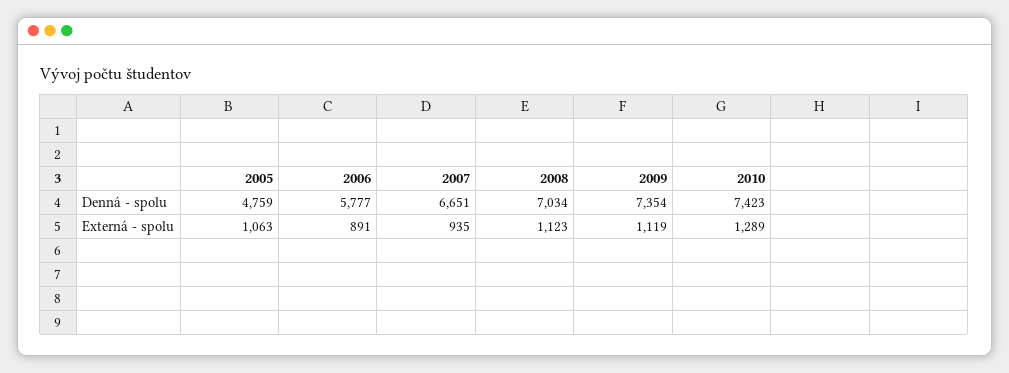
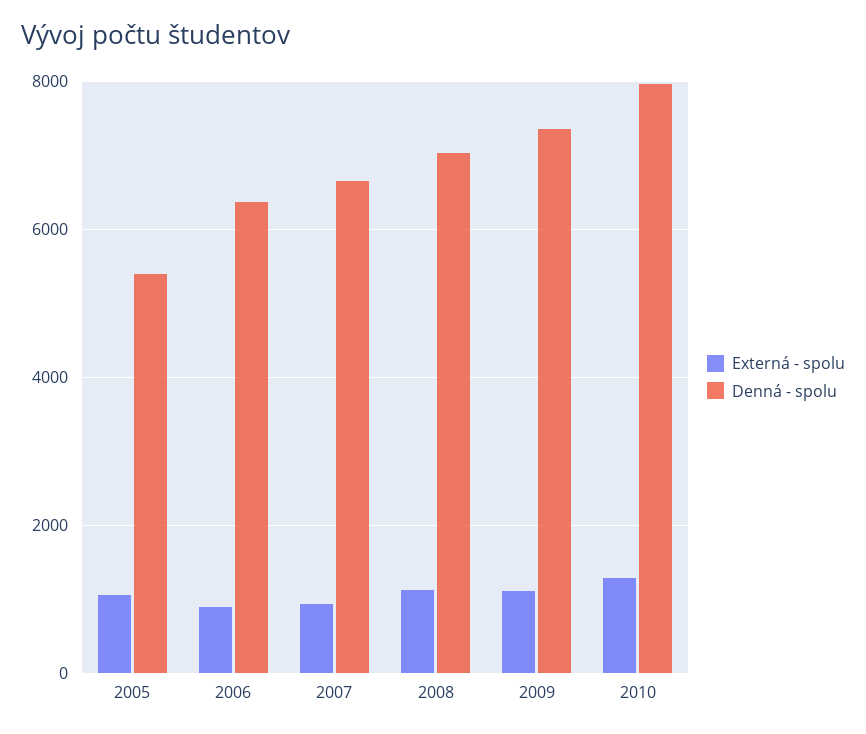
  {
    "Denná - spolu": {
-     "2005": 4759,
+     "2005": 5400,
-     "2006": 5777,
+     "2006": 6400,
      "2007": 6651,
      "2008": 7034,
      "2009": 7354,
-     "2010": 7423
+     "2010": 8000
    },
    "Externá - spolu": {
      "2005": 1063,
      "2006": 891,
      "2007": 935,
      "2008": 1123,
      "2009": 1119,
      "2010": 1289
    }
  }

